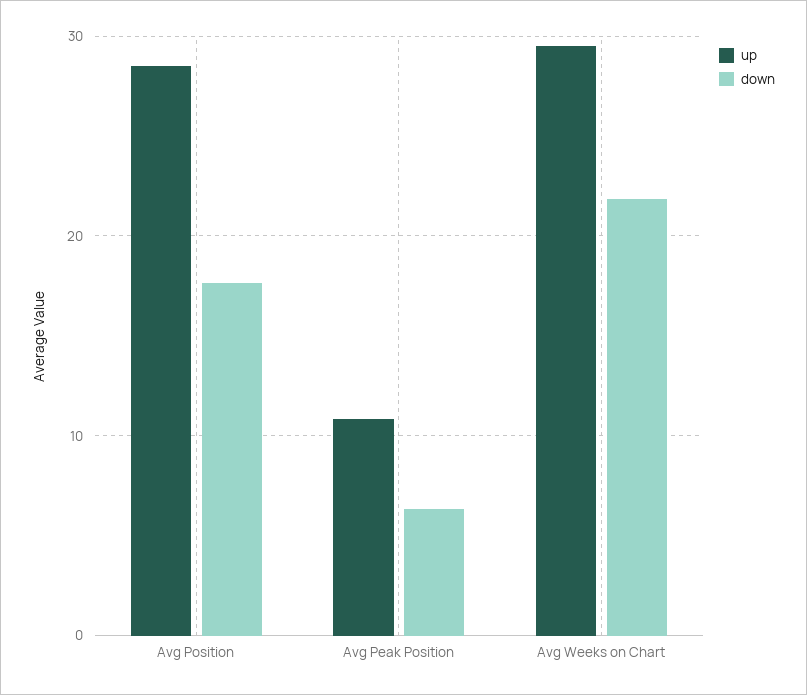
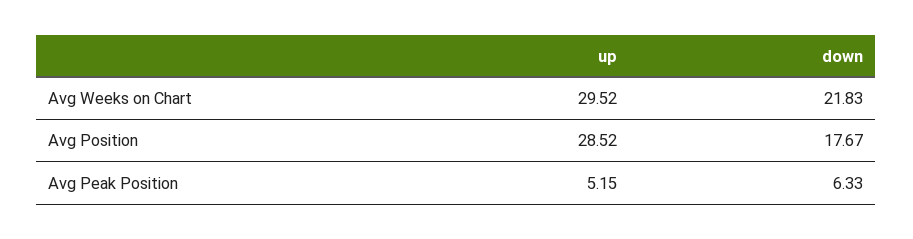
  {
    "up": {
      "Avg Position": 28.52,
-     "Avg Peak Position": 11,
+     "Avg Peak Position": 5.15,
      "Avg Weeks on Chart": 29.52
    },
    "down": {
      "Avg Position": 17.67,
      "Avg Peak Position": 6.33,
      "Avg Weeks on Chart": 21.83
    }
  }

